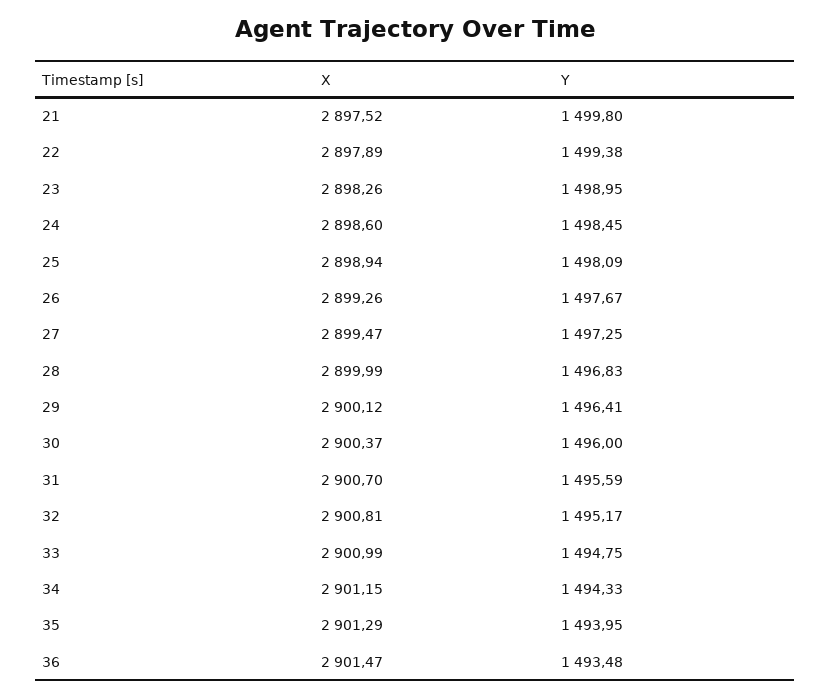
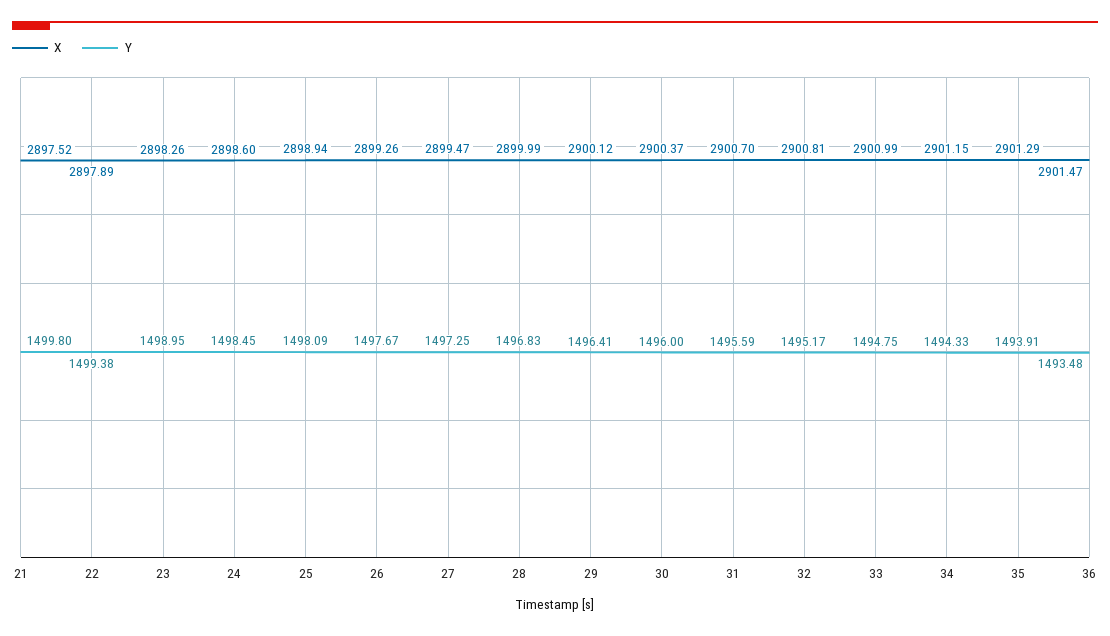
  {
    "X": {
      "21": 2897.52,
      "22": 2897.89,
      "23": 2898.26,
      "24": 2898.6,
      "25": 2898.94,
      "26": 2899.26,
      "27": 2899.47,
      "28": 2899.99,
      "29": 2900.12,
      "30": 2900.37,
      "31": 2900.7,
      "32": 2900.81,
      "33": 2900.99,
      "34": 2901.15,
      "35": 2901.29,
      "36": 2901.47
    },
    "Y": {
      "21": 1499.8,
      "22": 1499.38,
      "23": 1498.95,
      "24": 1498.45,
      "25": 1498.09,
      "26": 1497.67,
      "27": 1497.25,
      "28": 1496.83,
      "29": 1496.41,
      "30": 1496,
      "31": 1495.59,
      "32": 1495.17,
      "33": 1494.75,
      "34": 1494.33,
-     "35": 1493.95,
+     "35": 1493.91,
      "36": 1493.48
    }
  }

